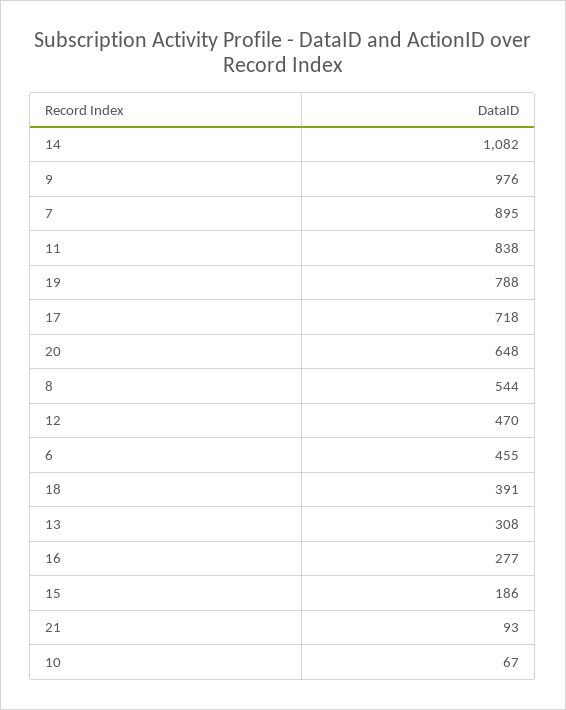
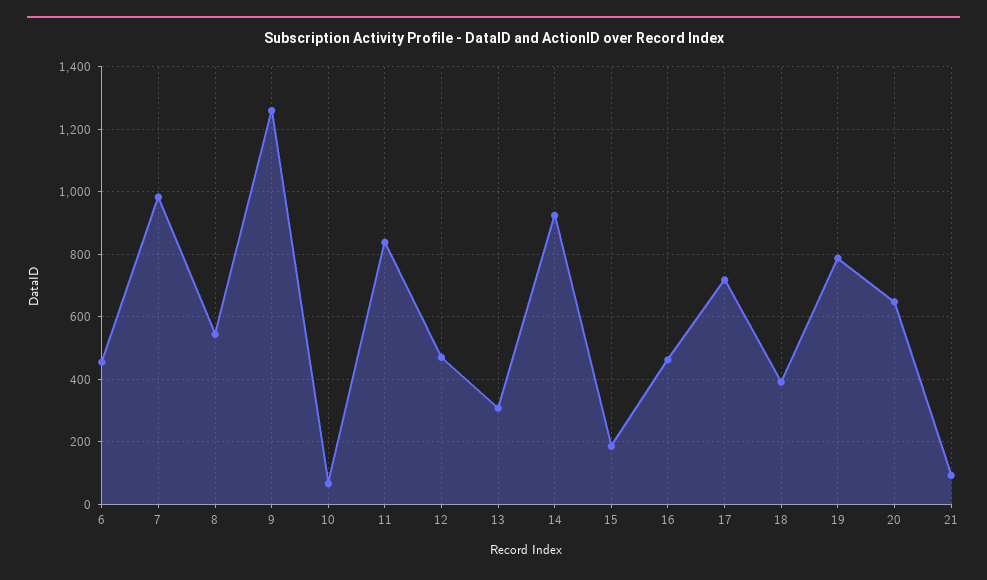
  {
-   "14": 1082,
+   "14": 920,
-   "9": 976,
+   "9": 1260,
-   "7": 895,
+   "7": 980,
    "11": 838,
    "19": 788,
    "17": 718,
    "20": 648,
    "8": 544,
    "12": 470,
    "6": 455,
    "18": 391,
    "13": 308,
-   "16": 277,
+   "16": 460,
    "15": 186,
    "21": 93,
    "10": 67
  }

